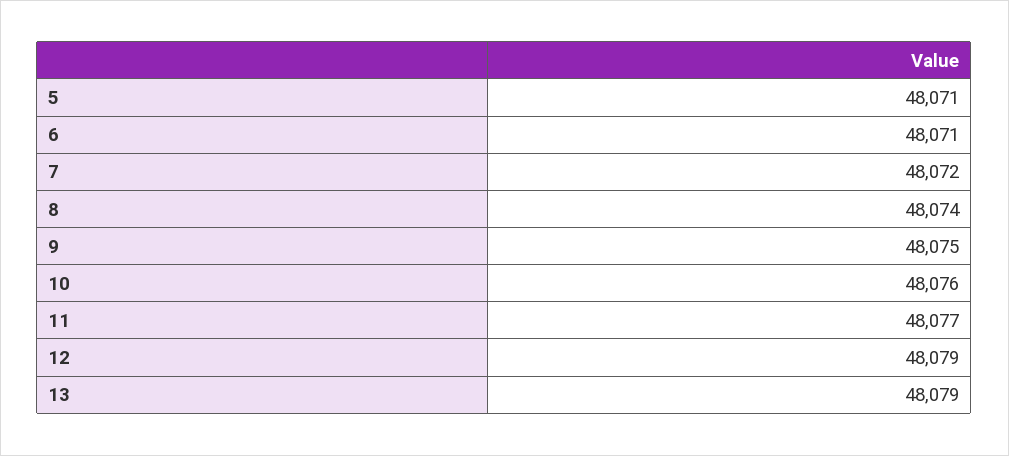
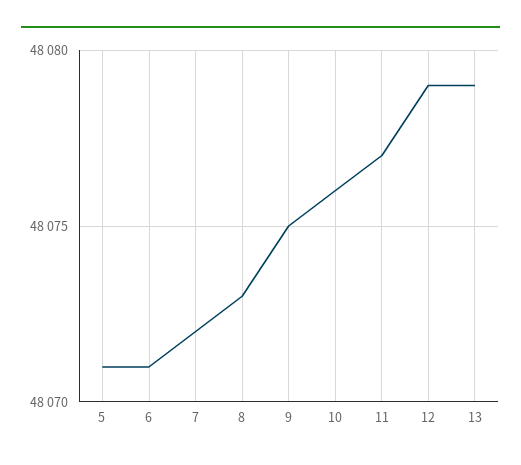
  {
    "5": 48071,
    "6": 48071,
    "7": 48072,
-   "8": 48074,
+   "8": 48073,
    "9": 48075,
    "10": 48076,
    "11": 48077,
    "12": 48079,
    "13": 48079
  }

